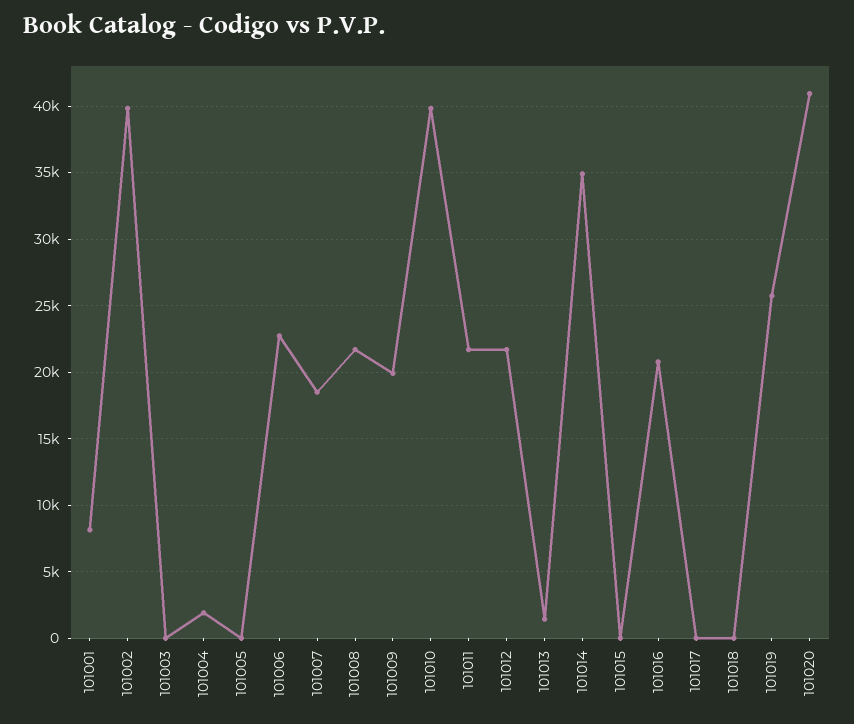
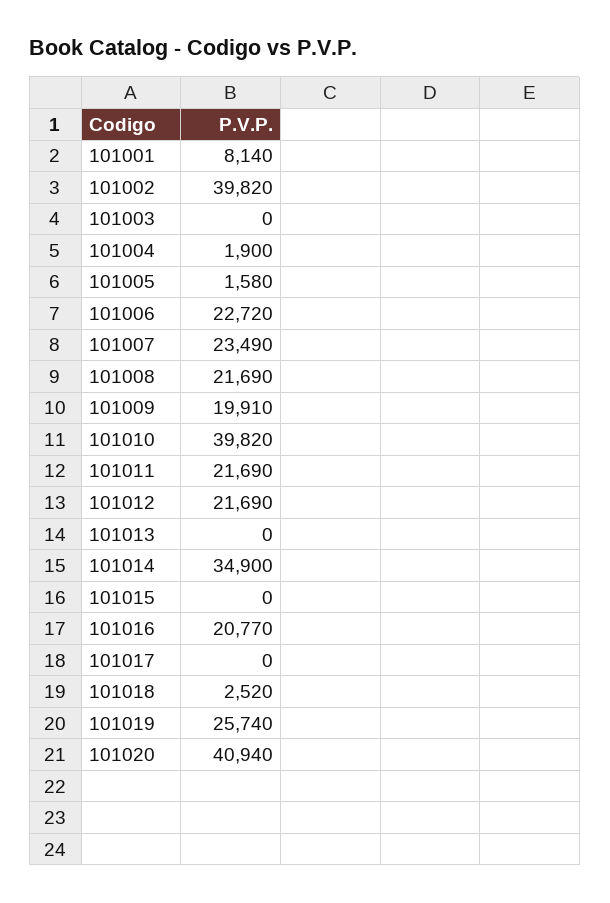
  {
    "101001": 8140,
    "101002": 39820,
    "101003": 0,
    "101004": 1900,
-   "101005": 0,
+   "101005": 1580,
    "101006": 22720,
-   "101007": 18500,
+   "101007": 23490,
    "101008": 21690,
    "101009": 19910,
    "101010": 39820,
    "101011": 21690,
    "101012": 21690,
-   "101013": 1500,
+   "101013": 0,
    "101014": 34900,
    "101015": 0,
    "101016": 20770,
    "101017": 0,
-   "101018": 0,
+   "101018": 2520,
    "101019": 25740,
    "101020": 40940
  }

